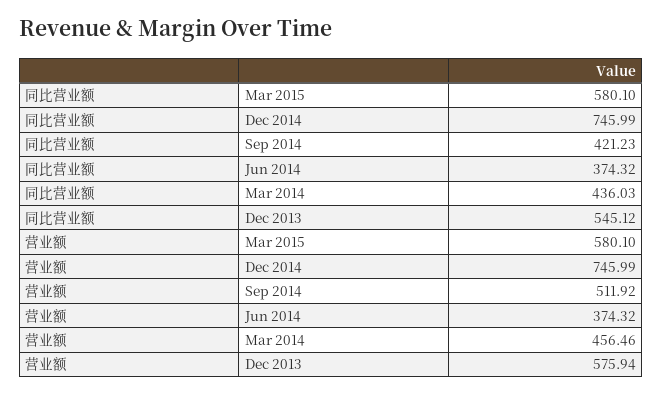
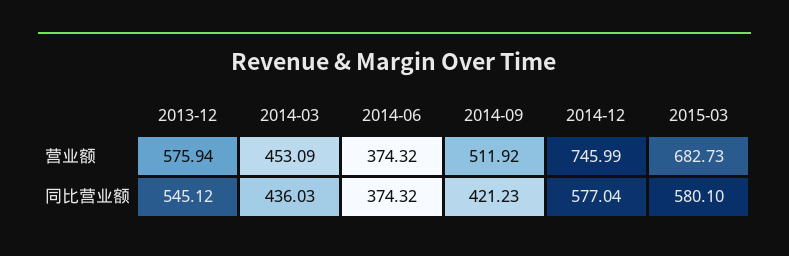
  {
    "同比营业额": {
      "Mar 2015": 580.1,
-     "Dec 2014": 745.99,
+     "Dec 2014": 577.04,
      "Sep 2014": 421.23,
      "Jun 2014": 374.32,
      "Mar 2014": 436.03,
      "Dec 2013": 545.12
    },
    "营业额": {
-     "Mar 2015": 580.1,
+     "Mar 2015": 682.73,
      "Dec 2014": 745.99,
      "Sep 2014": 511.92,
      "Jun 2014": 374.32,
-     "Mar 2014": 456.46,
+     "Mar 2014": 453.09,
      "Dec 2013": 575.94
    }
  }

